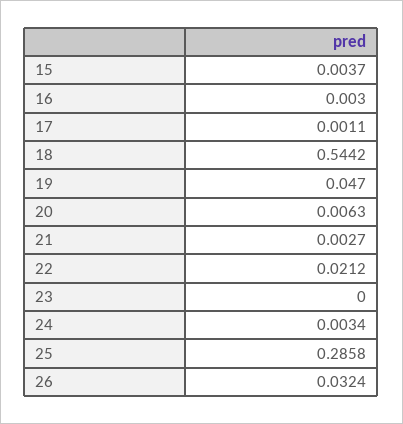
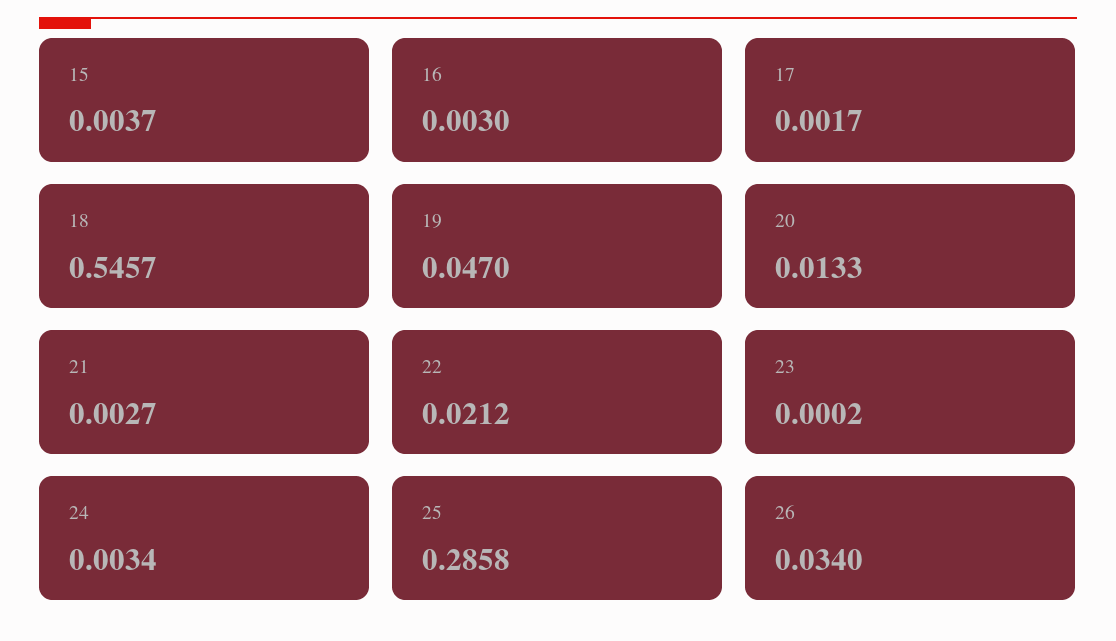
  {
    "15": 0.0037,
    "16": 0.003,
-   "17": 0.0011,
+   "17": 0.0017,
-   "18": 0.5442,
+   "18": 0.5457,
    "19": 0.047,
-   "20": 0.0063,
+   "20": 0.0133,
    "21": 0.0027,
    "22": 0.0212,
-   "23": 0,
+   "23": 0.0002,
    "24": 0.0034,
    "25": 0.2858,
-   "26": 0.0324
+   "26": 0.034
  }

